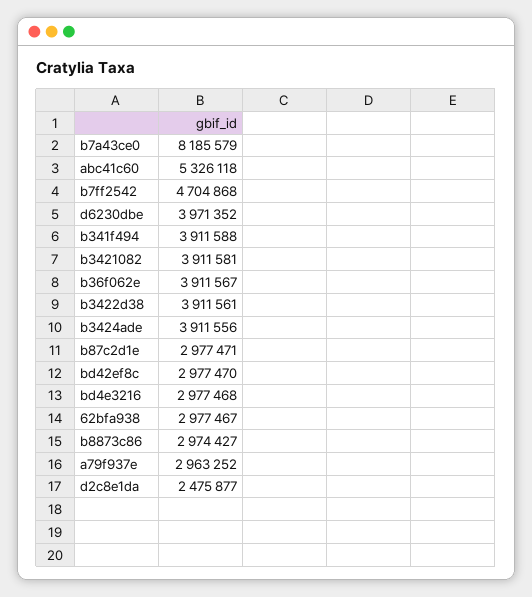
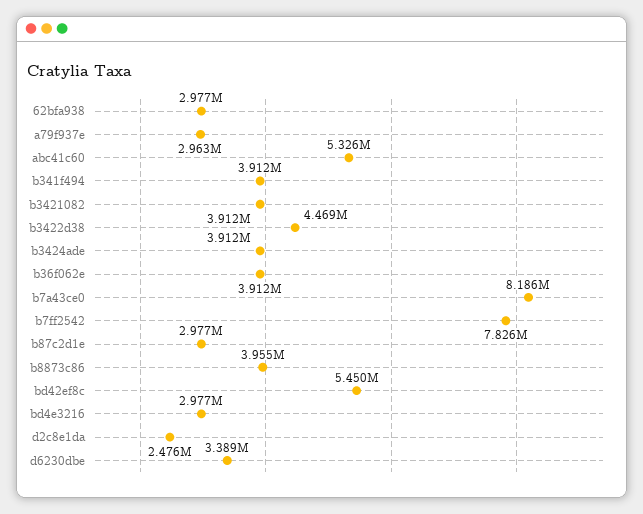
  {
    "b7a43ce0": 8185579,
    "abc41c60": 5326118,
-   "b7ff2542": 4704868,
+   "b7ff2542": 7826000,
-   "d6230dbe": 3971352,
+   "d6230dbe": 3389000,
    "b341f494": 3911588,
    "b3421082": 3911581,
    "b36f062e": 3911567,
-   "b3422d38": 3911561,
+   "b3422d38": 4469000,
    "b3424ade": 3911556,
    "b87c2d1e": 2977471,
-   "bd42ef8c": 2977470,
+   "bd42ef8c": 5450000,
    "bd4e3216": 2977468,
    "62bfa938": 2977467,
-   "b8873c86": 2974427,
+   "b8873c86": 3955000,
    "a79f937e": 2963252,
    "d2c8e1da": 2475877
  }

